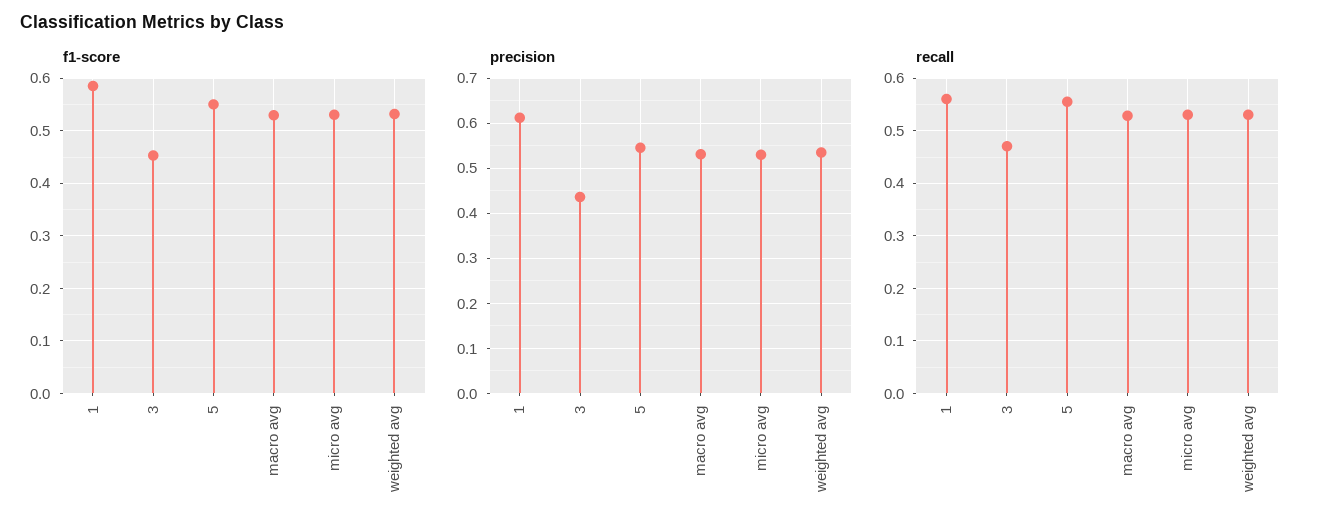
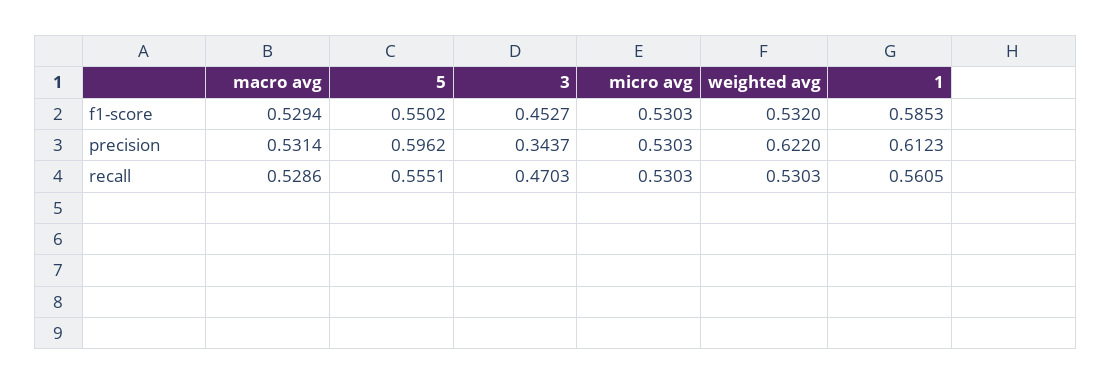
  {
    "f1-score": {
      "1": 0.5853,
      "3": 0.4527,
      "5": 0.5502,
      "macro avg": 0.5294,
      "micro avg": 0.5303,
      "weighted avg": 0.532
    },
    "precision": {
      "1": 0.6123,
-     "3": 0.44,
+     "3": 0.3437,
-     "5": 0.54,
+     "5": 0.5962,
      "macro avg": 0.5314,
      "micro avg": 0.5303,
-     "weighted avg": 0.54
+     "weighted avg": 0.622
    },
    "recall": {
      "1": 0.5605,
      "3": 0.4703,
      "5": 0.5551,
      "macro avg": 0.5286,
      "micro avg": 0.5303,
      "weighted avg": 0.5303
    }
  }

